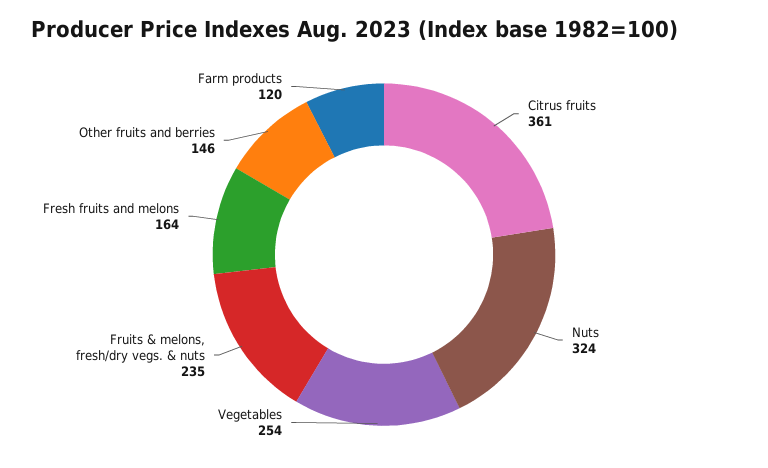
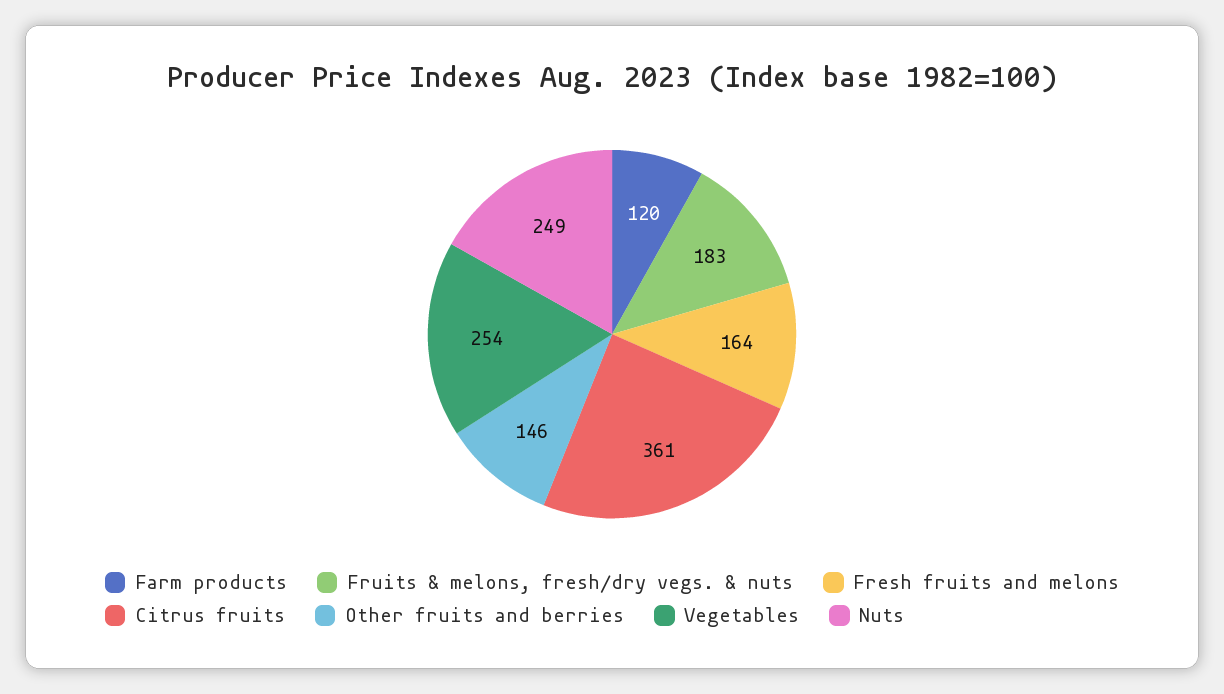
  {
    "Citrus fruits": 361,
-   "Nuts": 324,
+   "Nuts": 249,
    "Vegetables": 254,
-   "Fruits & melons, fresh/dry vegs. & nuts": 235,
+   "Fruits & melons, fresh/dry vegs. & nuts": 183,
    "Fresh fruits and melons": 164,
    "Other fruits and berries": 146,
    "Farm products": 120
  }

